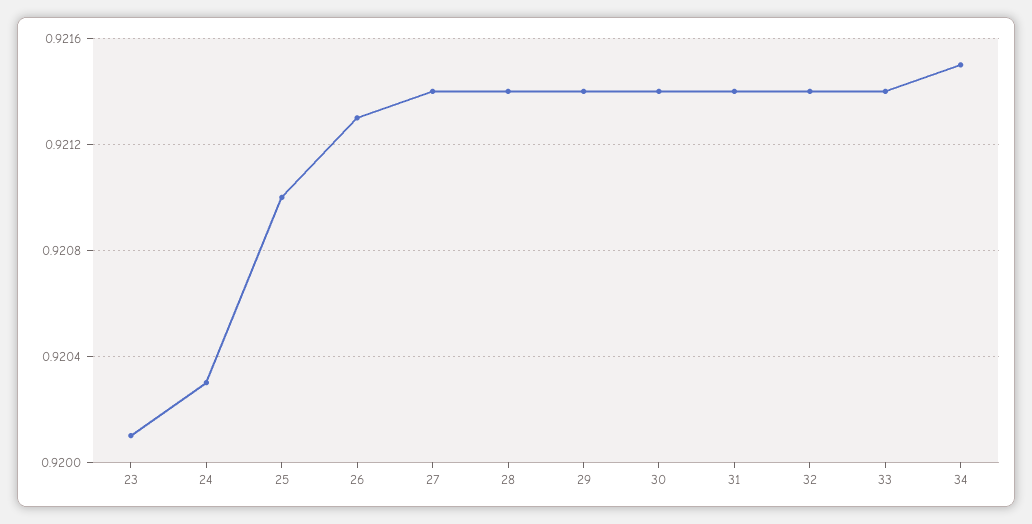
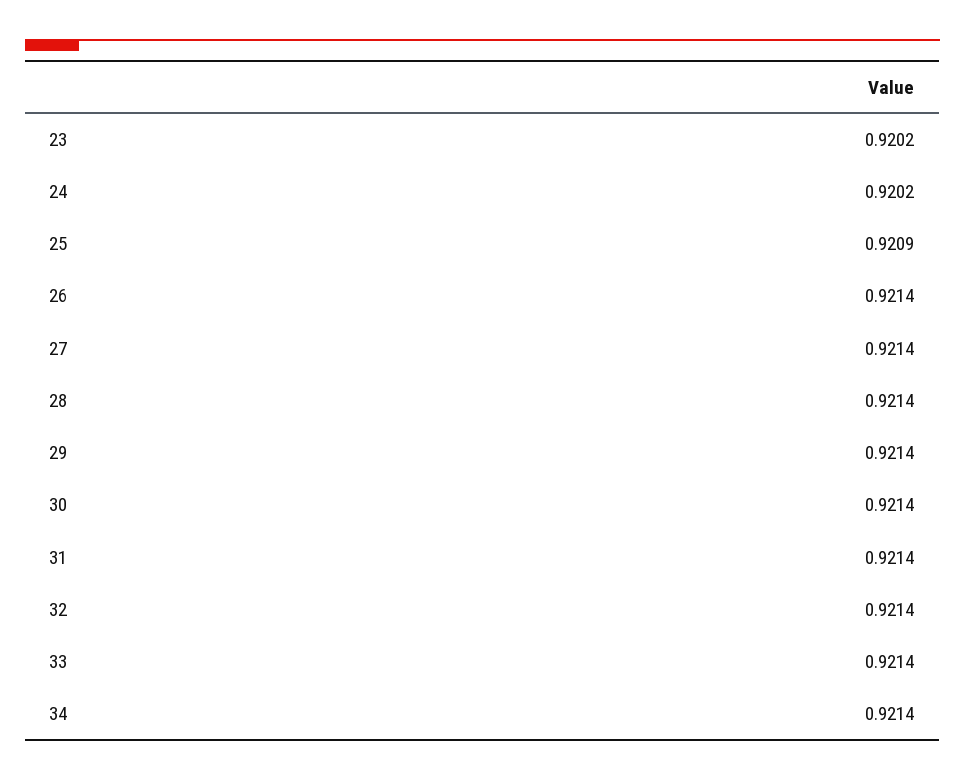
  {
-   "23": 0.9201,
+   "23": 0.9202,
-   "24": 0.9203,
+   "24": 0.9202,
-   "25": 0.921,
+   "25": 0.9209,
-   "26": 0.9213,
+   "26": 0.9214,
    "27": 0.9214,
    "28": 0.9214,
    "29": 0.9214,
    "30": 0.9214,
    "31": 0.9214,
    "32": 0.9214,
    "33": 0.9214,
-   "34": 0.9215
+   "34": 0.9214
  }

